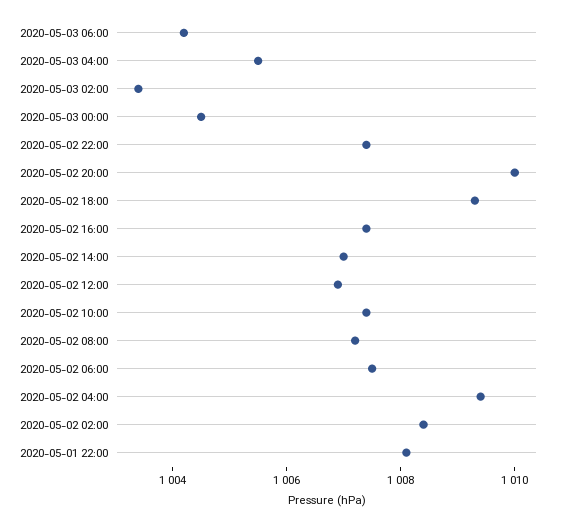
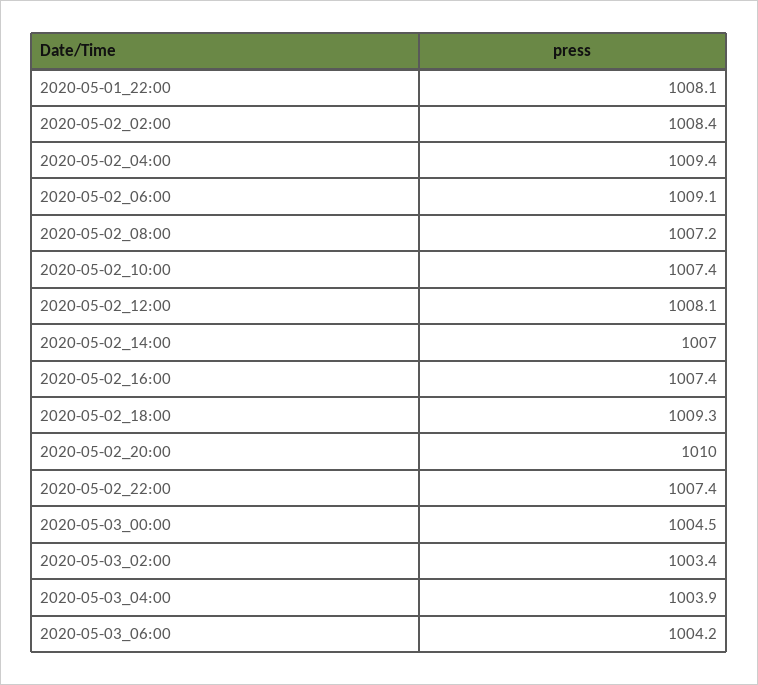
  {
    "2020-05-03 06:00": 1004.2,
-   "2020-05-03 04:00": 1005.5,
+   "2020-05-03 04:00": 1003.9,
    "2020-05-03 02:00": 1003.4,
    "2020-05-03 00:00": 1004.5,
    "2020-05-02 22:00": 1007.4,
    "2020-05-02 20:00": 1010,
    "2020-05-02 18:00": 1009.3,
    "2020-05-02 16:00": 1007.4,
    "2020-05-02 14:00": 1007,
-   "2020-05-02 12:00": 1007,
+   "2020-05-02 12:00": 1008.1,
    "2020-05-02 10:00": 1007.4,
    "2020-05-02 08:00": 1007.2,
-   "2020-05-02 06:00": 1007.5,
+   "2020-05-02 06:00": 1009.1,
    "2020-05-02 04:00": 1009.4,
    "2020-05-02 02:00": 1008.4,
    "2020-05-01 22:00": 1008.1
  }

